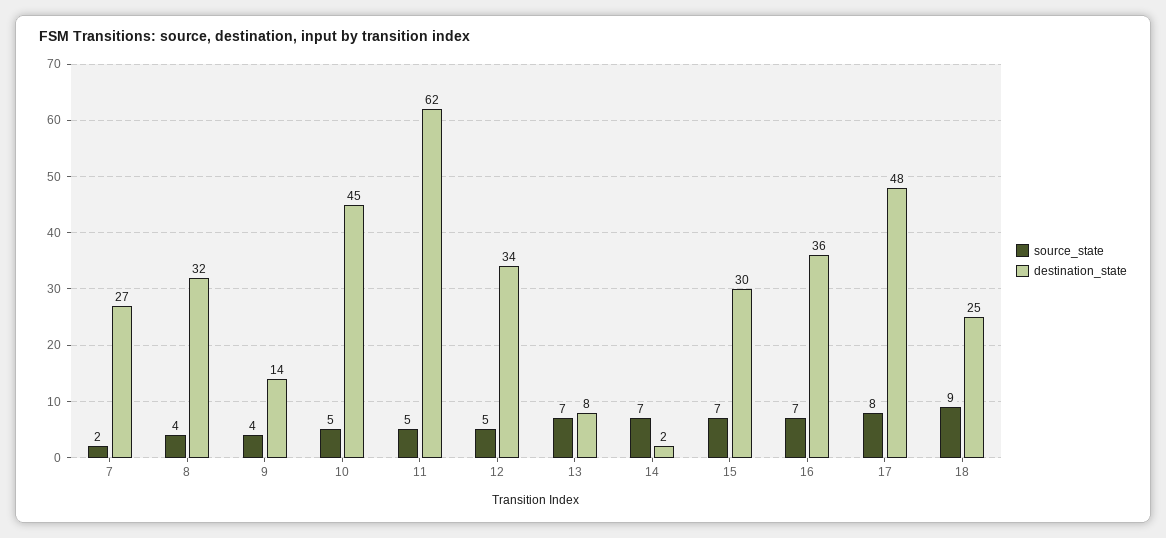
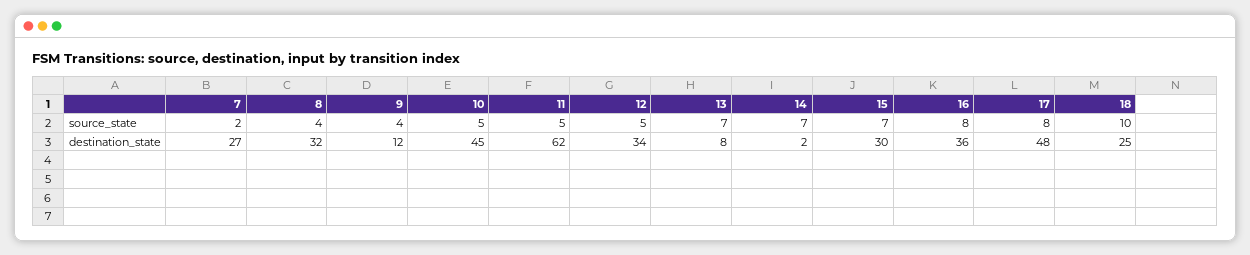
  {
    "source_state": {
      "7": 2,
      "8": 4,
      "9": 4,
      "10": 5,
      "11": 5,
      "12": 5,
      "13": 7,
      "14": 7,
      "15": 7,
-     "16": 7,
+     "16": 8,
      "17": 8,
-     "18": 9
+     "18": 10
    },
    "destination_state": {
      "7": 27,
      "8": 32,
-     "9": 14,
+     "9": 12,
      "10": 45,
      "11": 62,
      "12": 34,
      "13": 8,
      "14": 2,
      "15": 30,
      "16": 36,
      "17": 48,
      "18": 25
    }
  }

